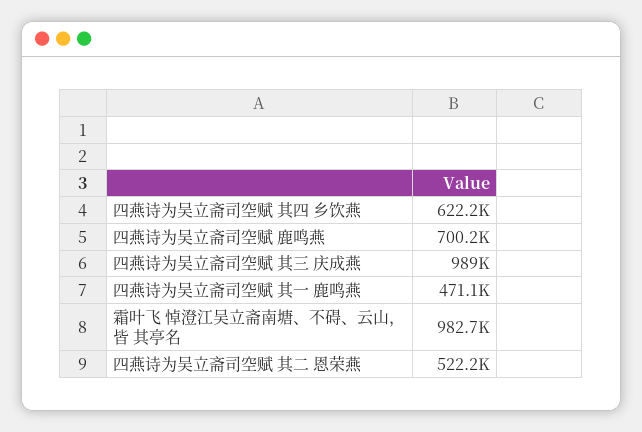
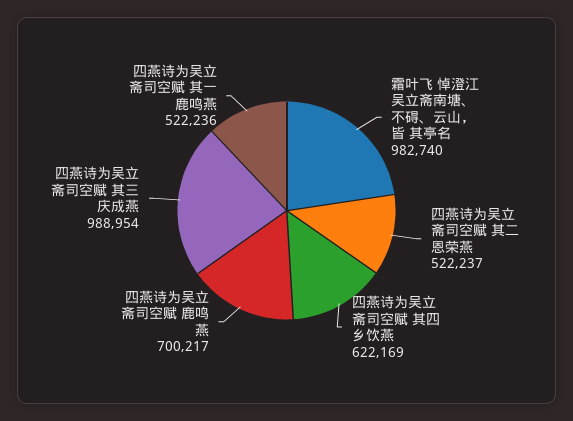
  {
    "四燕诗为吴立斋司空赋 其四 乡饮燕": 622169,
    "四燕诗为吴立斋司空赋 鹿鸣燕": 700217,
    "四燕诗为吴立斋司空赋 其三 庆成燕": 988954,
-   "四燕诗为吴立斋司空赋 其一 鹿鸣燕": 471100,
+   "四燕诗为吴立斋司空赋 其一 鹿鸣燕": 522236,
    "霜叶飞 悼澄江吴立斋南塘、不碍、云山，皆 其亭名": 982740,
    "四燕诗为吴立斋司空赋 其二 恩荣燕": 522237
  }

